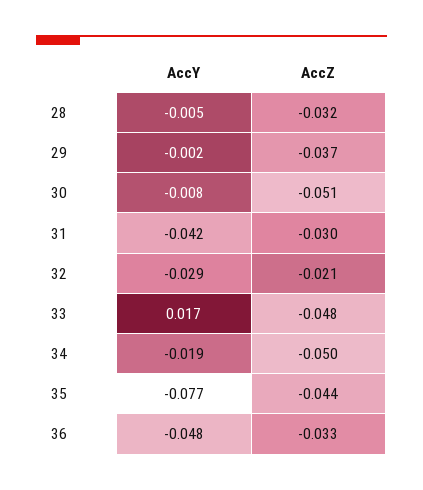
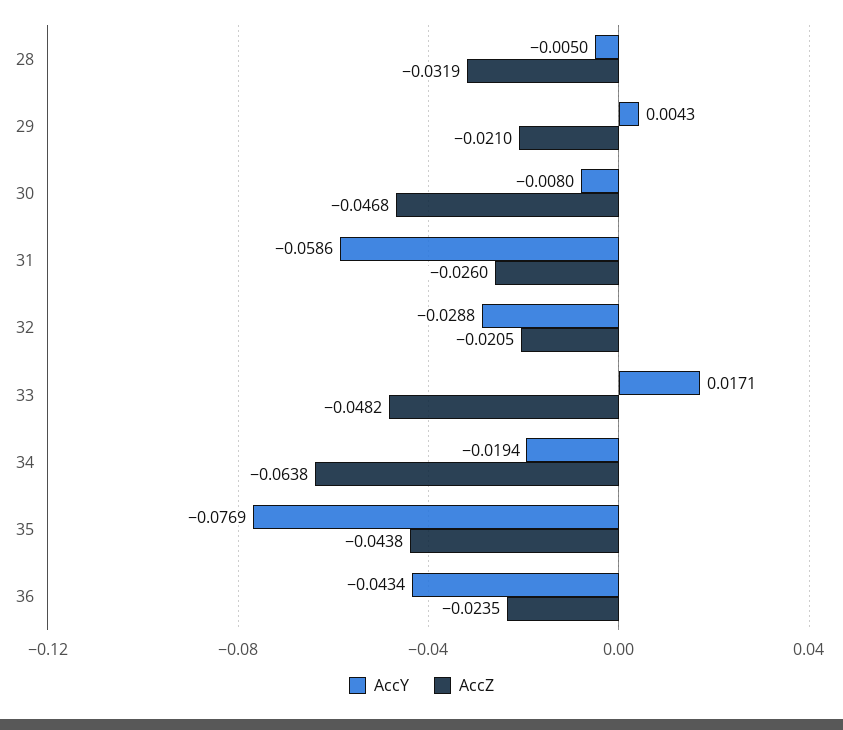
  {
    "AccY": {
      "28": -0.005,
-     "29": -0.002,
+     "29": 0.0043,
      "30": -0.008,
-     "31": -0.042,
+     "31": -0.0586,
      "32": -0.0288,
      "33": 0.0171,
      "34": -0.0194,
      "35": -0.0769,
-     "36": -0.048
+     "36": -0.0434
    },
    "AccZ": {
      "28": -0.0319,
-     "29": -0.037,
+     "29": -0.021,
-     "30": -0.051,
+     "30": -0.0468,
-     "31": -0.03,
+     "31": -0.026,
      "32": -0.0205,
      "33": -0.0482,
-     "34": -0.05,
+     "34": -0.0638,
      "35": -0.0438,
-     "36": -0.033
+     "36": -0.0235
    }
  }

